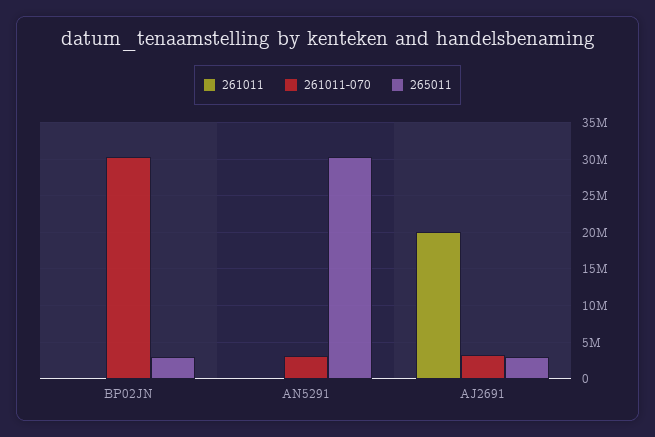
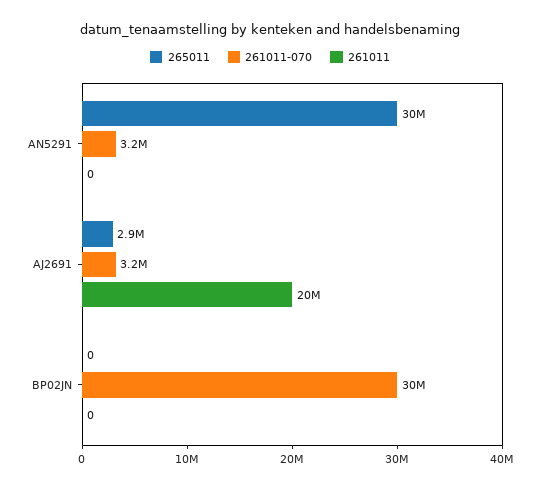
  {
    "261011": {
      "BP02JN": 0,
      "AN5291": 0,
      "AJ2691": 20000000
    },
    "261011-070": {
      "BP02JN": 30000000,
      "AN5291": 3200000,
      "AJ2691": 3200000
    },
    "265011": {
-     "BP02JN": 3000000,
+     "BP02JN": 0,
      "AN5291": 30000000,
      "AJ2691": 2900000
    }
  }

